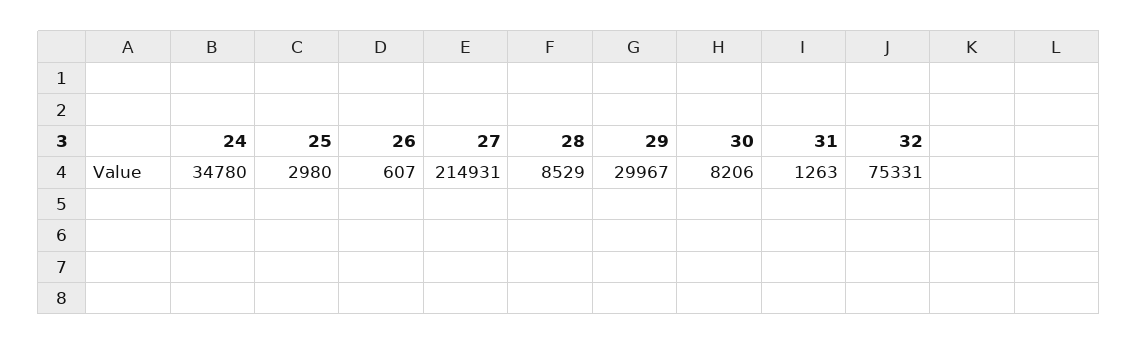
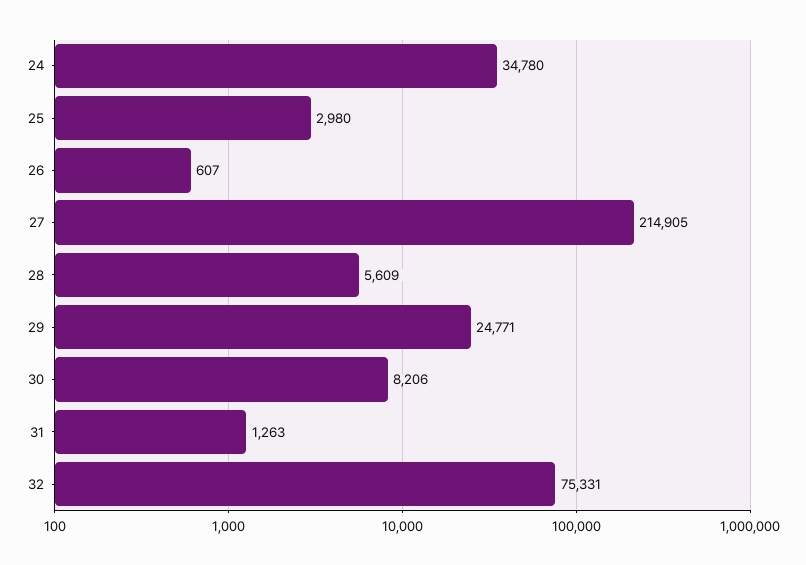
  {
    "24": 34780,
    "25": 2980,
    "26": 607,
-   "27": 214931,
+   "27": 214905,
-   "28": 8529,
+   "28": 5609,
-   "29": 29967,
+   "29": 24771,
    "30": 8206,
    "31": 1263,
    "32": 75331
  }

